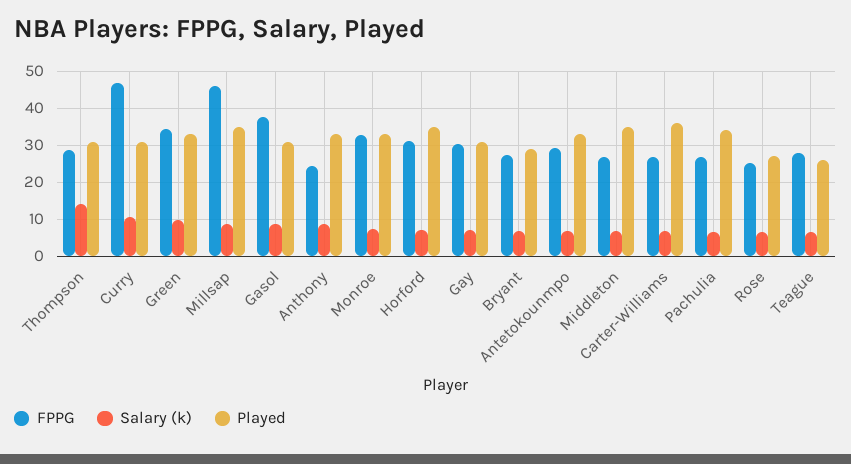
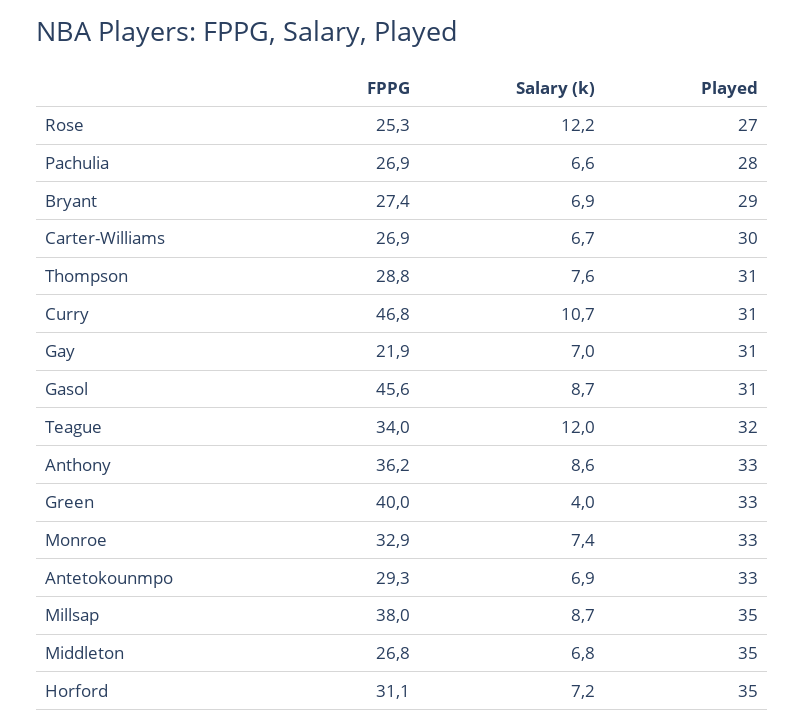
  {
    "FPPG": {
      "Thompson": 28.8,
      "Curry": 46.8,
-     "Green": 34,
+     "Green": 40,
-     "Millsap": 46,
+     "Millsap": 38,
-     "Gasol": 38,
+     "Gasol": 45.6,
-     "Anthony": 24,
+     "Anthony": 36.2,
      "Monroe": 32.9,
      "Horford": 31.1,
-     "Gay": 30,
+     "Gay": 21.9,
      "Bryant": 27.4,
      "Antetokounmpo": 29.3,
      "Middleton": 26.8,
      "Carter-Williams": 26.9,
      "Pachulia": 26.9,
      "Rose": 25.3,
-     "Teague": 28
+     "Teague": 34
    },
    "Salary (k)": {
-     "Thompson": 14,
+     "Thompson": 7.6,
      "Curry": 10.7,
-     "Green": 10,
+     "Green": 4,
      "Millsap": 8.7,
      "Gasol": 8.7,
      "Anthony": 8.6,
      "Monroe": 7.4,
      "Horford": 7.2,
      "Gay": 7,
      "Bryant": 6.9,
      "Antetokounmpo": 6.9,
      "Middleton": 6.8,
      "Carter-Williams": 6.7,
      "Pachulia": 6.6,
-     "Rose": 6,
+     "Rose": 12.2,
-     "Teague": 6
+     "Teague": 12
    },
    "Played": {
      "Thompson": 31,
      "Curry": 31,
      "Green": 33,
      "Millsap": 35,
      "Gasol": 31,
      "Anthony": 33,
      "Monroe": 33,
      "Horford": 35,
      "Gay": 31,
      "Bryant": 29,
      "Antetokounmpo": 33,
      "Middleton": 35,
-     "Carter-Williams": 36,
+     "Carter-Williams": 30,
-     "Pachulia": 34,
+     "Pachulia": 28,
      "Rose": 27,
-     "Teague": 26
+     "Teague": 32
    }
  }

